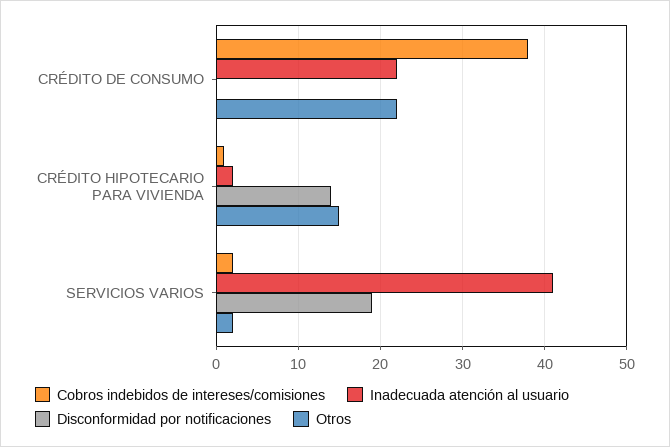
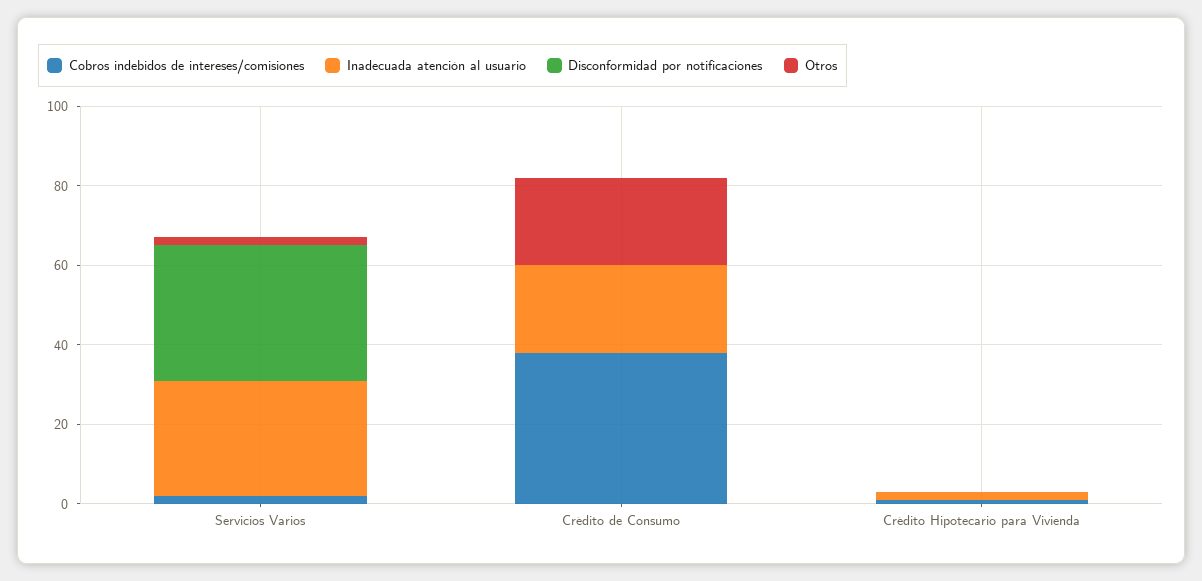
  {
    "Cobros indebidos de intereses/comisiones": {
      "CRÉDITO DE CONSUMO": 38,
      "CRÉDITO HIPOTECARIO PARA VIVIENDA": 1,
      "SERVICIOS VARIOS": 2
    },
    "Inadecuada atención al usuario": {
      "CRÉDITO DE CONSUMO": 22,
      "CRÉDITO HIPOTECARIO PARA VIVIENDA": 2,
-     "SERVICIOS VARIOS": 41
+     "SERVICIOS VARIOS": 30
    },
    "Disconformidad por notificaciones": {
      "CRÉDITO DE CONSUMO": 0,
-     "CRÉDITO HIPOTECARIO PARA VIVIENDA": 14,
+     "CRÉDITO HIPOTECARIO PARA VIVIENDA": 0,
-     "SERVICIOS VARIOS": 19
+     "SERVICIOS VARIOS": 35
    },
    "Otros": {
      "CRÉDITO DE CONSUMO": 22,
-     "CRÉDITO HIPOTECARIO PARA VIVIENDA": 15,
+     "CRÉDITO HIPOTECARIO PARA VIVIENDA": 0,
      "SERVICIOS VARIOS": 2
    }
  }

